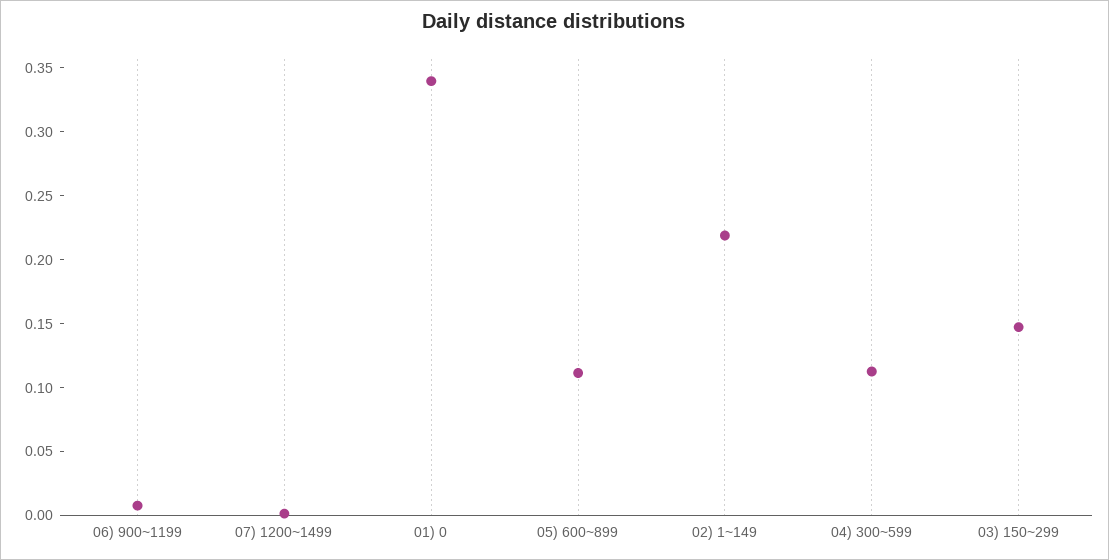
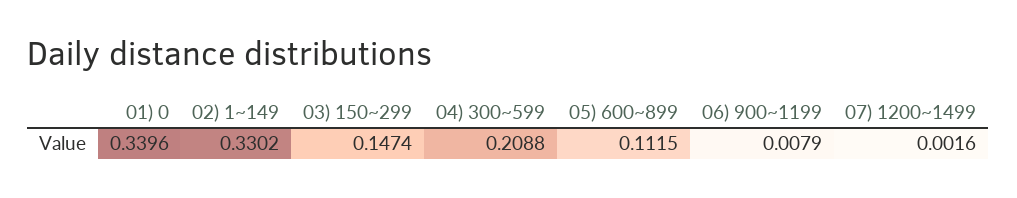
  {
    "06) 900~1199": 0.0079,
    "07) 1200~1499": 0.0016,
    "01) 0": 0.3396,
    "05) 600~899": 0.1115,
-   "02) 1~149": 0.22,
+   "02) 1~149": 0.3302,
-   "04) 300~599": 0.11,
+   "04) 300~599": 0.2088,
    "03) 150~299": 0.1474
  }

